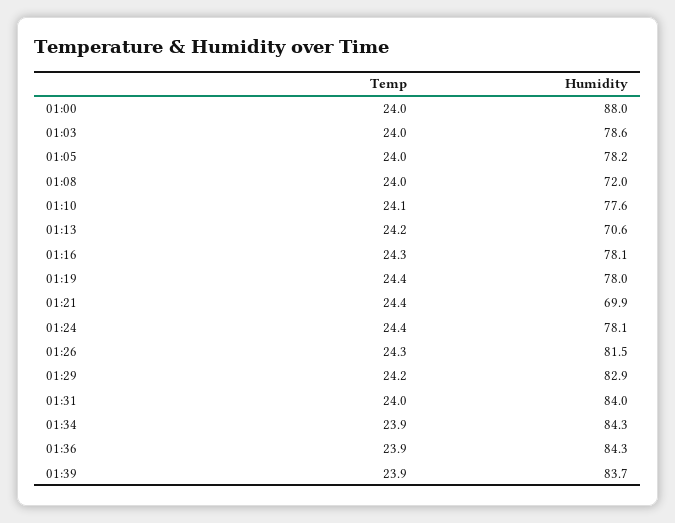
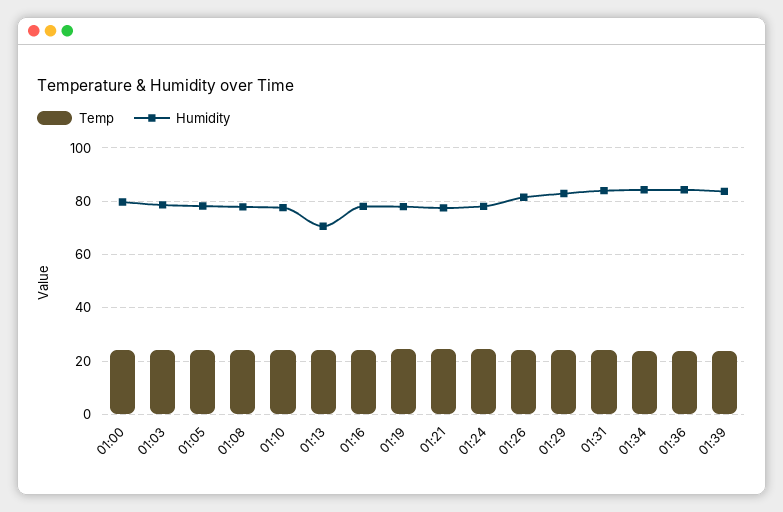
  {
    "Temp": {
      "01:00": 24,
      "01:03": 24,
      "01:05": 24,
      "01:08": 24,
      "01:10": 24.1,
      "01:13": 24.2,
      "01:16": 24.3,
      "01:19": 24.4,
      "01:21": 24.4,
      "01:24": 24.4,
      "01:26": 24.3,
      "01:29": 24.2,
      "01:31": 24,
      "01:34": 23.9,
      "01:36": 23.9,
      "01:39": 23.9
    },
    "Humidity": {
-     "01:00": 88,
+     "01:00": 80,
      "01:03": 78.6,
      "01:05": 78.2,
-     "01:08": 72,
+     "01:08": 77.5,
      "01:10": 77.6,
      "01:13": 70.6,
      "01:16": 78.1,
      "01:19": 78,
-     "01:21": 69.9,
+     "01:21": 77.5,
      "01:24": 78.1,
      "01:26": 81.5,
      "01:29": 82.9,
      "01:31": 84,
      "01:34": 84.3,
      "01:36": 84.3,
      "01:39": 83.7
    }
  }

